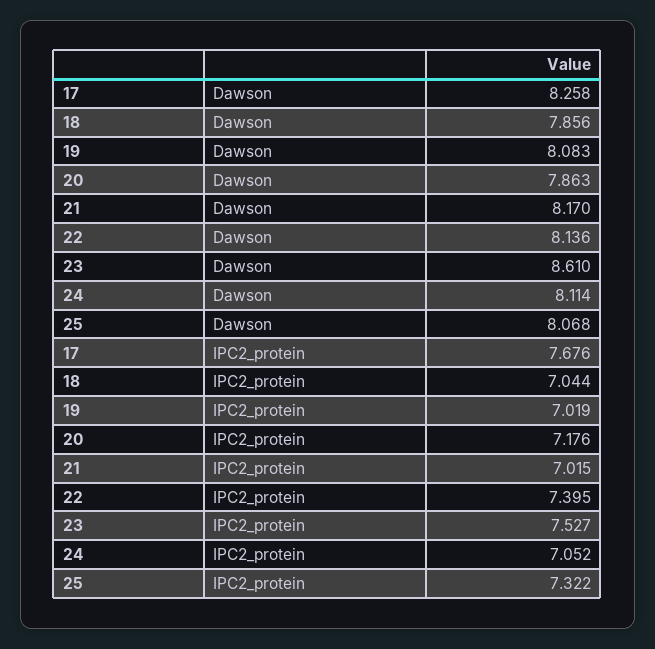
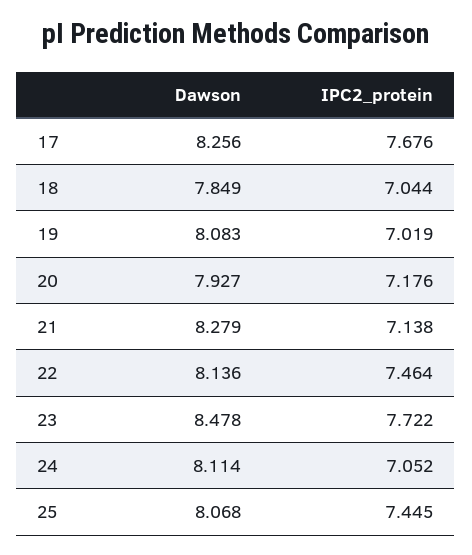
  {
    "17": {
-     "Dawson": 8.258,
+     "Dawson": 8.256,
      "IPC2_protein": 7.676
    },
    "18": {
-     "Dawson": 7.856,
+     "Dawson": 7.849,
      "IPC2_protein": 7.044
    },
    "19": {
      "Dawson": 8.083,
      "IPC2_protein": 7.019
    },
    "20": {
-     "Dawson": 7.863,
+     "Dawson": 7.927,
      "IPC2_protein": 7.176
    },
    "21": {
-     "Dawson": 8.17,
+     "Dawson": 8.279,
-     "IPC2_protein": 7.015
+     "IPC2_protein": 7.138
    },
    "22": {
      "Dawson": 8.136,
-     "IPC2_protein": 7.395
+     "IPC2_protein": 7.464
    },
    "23": {
-     "Dawson": 8.61,
+     "Dawson": 8.478,
-     "IPC2_protein": 7.527
+     "IPC2_protein": 7.722
    },
    "24": {
      "Dawson": 8.114,
      "IPC2_protein": 7.052
    },
    "25": {
      "Dawson": 8.068,
-     "IPC2_protein": 7.322
+     "IPC2_protein": 7.445
    }
  }

